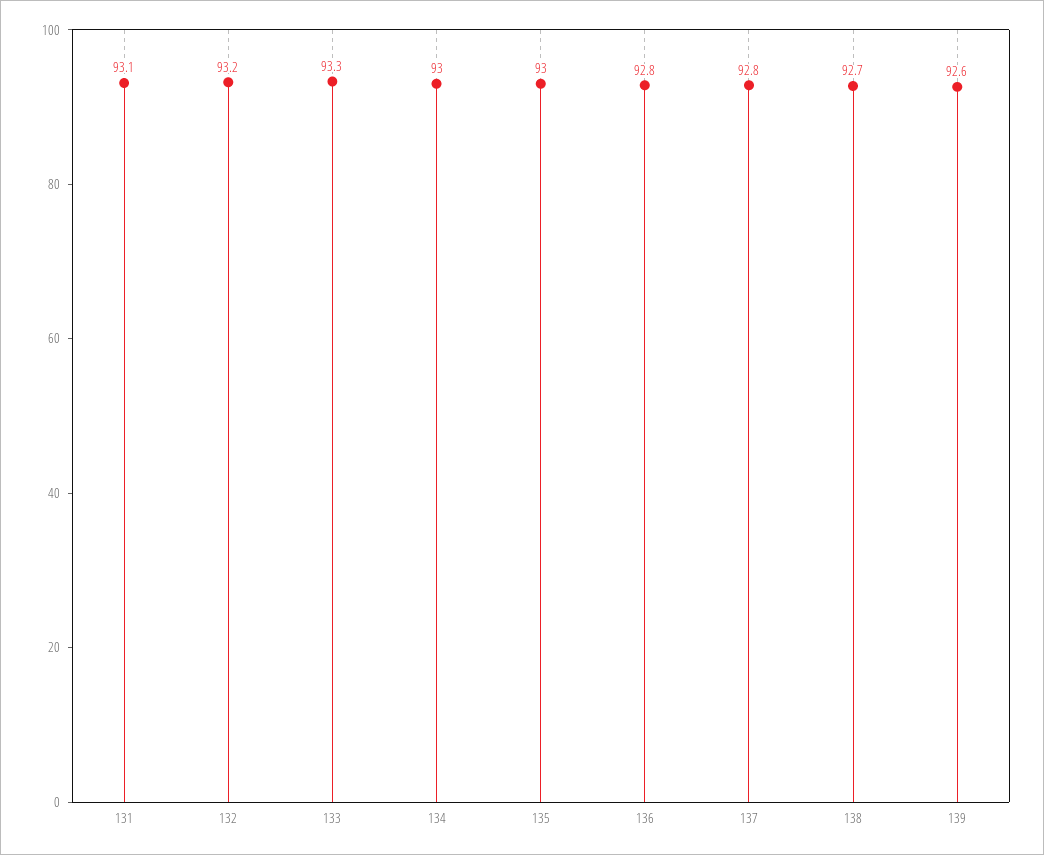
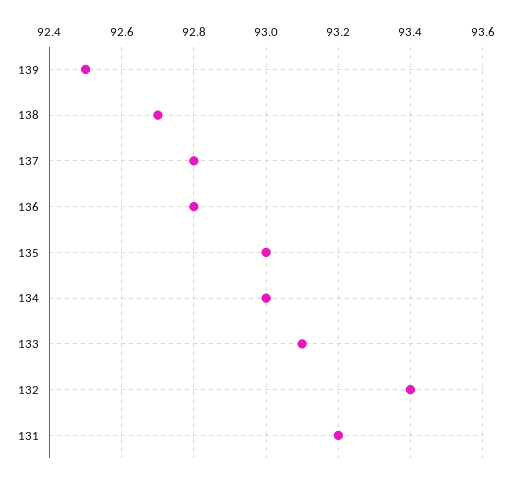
  {
-   "131": 93.1,
+   "131": 93.2,
-   "132": 93.2,
+   "132": 93.4,
-   "133": 93.3,
+   "133": 93.1,
    "134": 93,
    "135": 93,
    "136": 92.8,
    "137": 92.8,
    "138": 92.7,
-   "139": 92.6
+   "139": 92.5
  }

